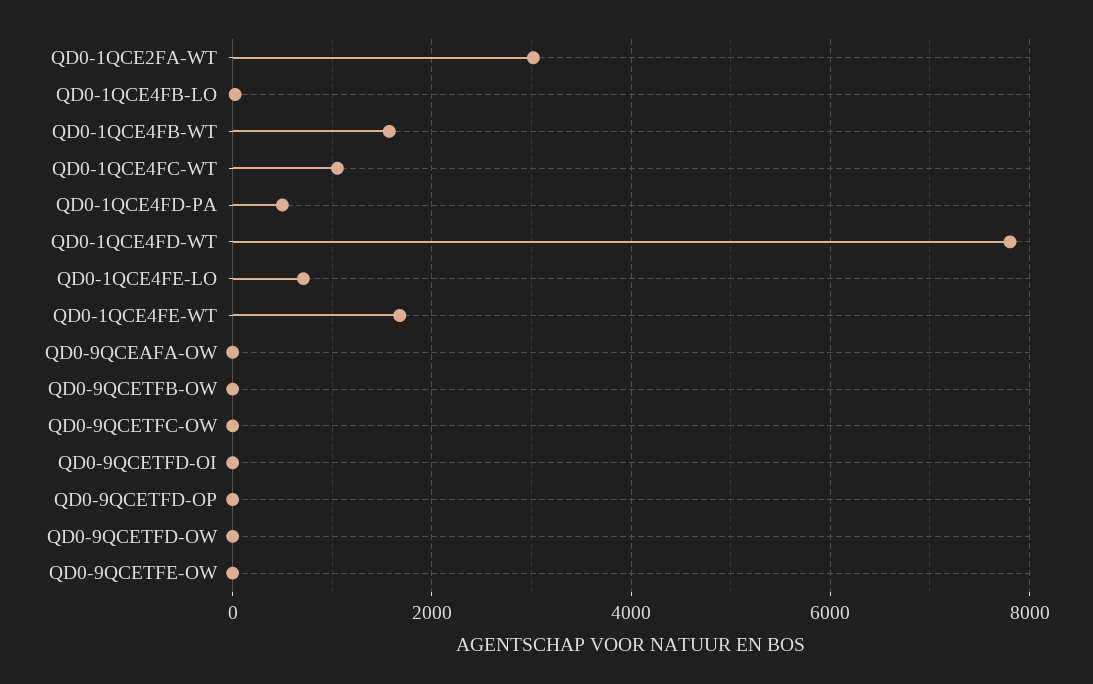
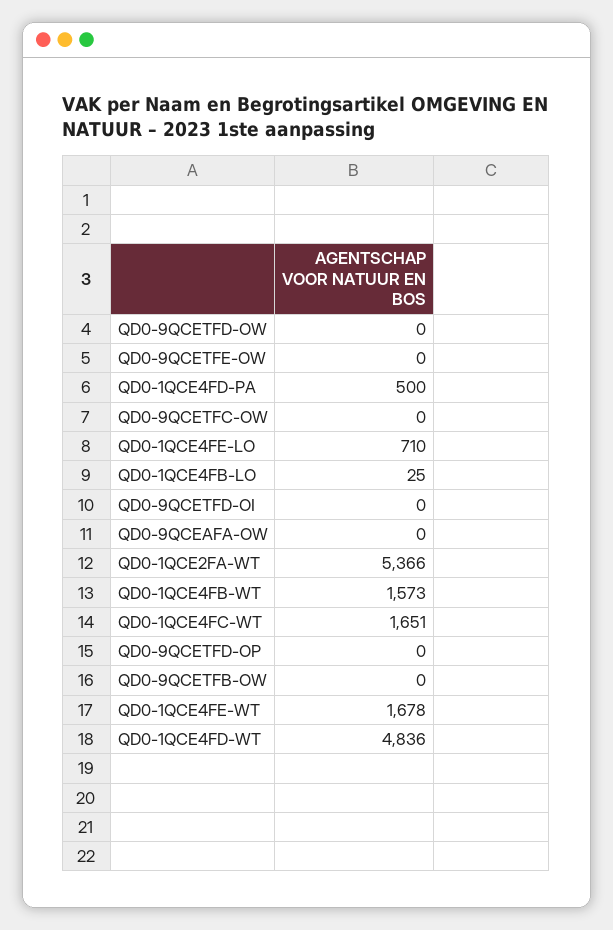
  {
-   "QD0-1QCE2FA-WT": 3000,
+   "QD0-1QCE2FA-WT": 5366,
    "QD0-1QCE4FB-LO": 25,
    "QD0-1QCE4FB-WT": 1573,
-   "QD0-1QCE4FC-WT": 1000,
+   "QD0-1QCE4FC-WT": 1651,
    "QD0-1QCE4FD-PA": 500,
-   "QD0-1QCE4FD-WT": 7800,
+   "QD0-1QCE4FD-WT": 4836,
    "QD0-1QCE4FE-LO": 710,
    "QD0-1QCE4FE-WT": 1678,
    "QD0-9QCEAFA-OW": 0,
    "QD0-9QCETFB-OW": 0,
    "QD0-9QCETFC-OW": 0,
    "QD0-9QCETFD-OI": 0,
    "QD0-9QCETFD-OP": 0,
    "QD0-9QCETFD-OW": 0,
    "QD0-9QCETFE-OW": 0
  }

